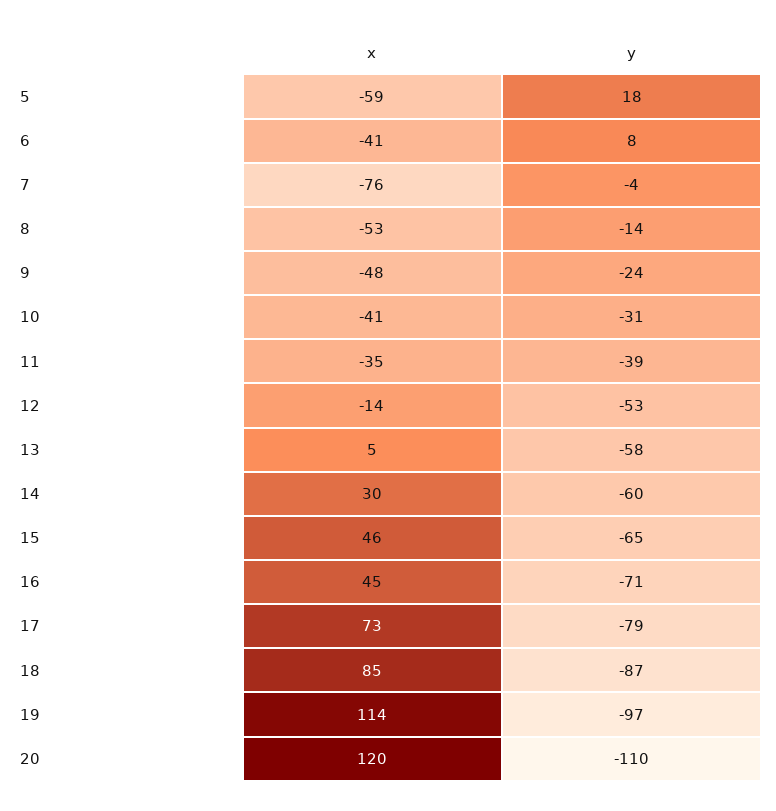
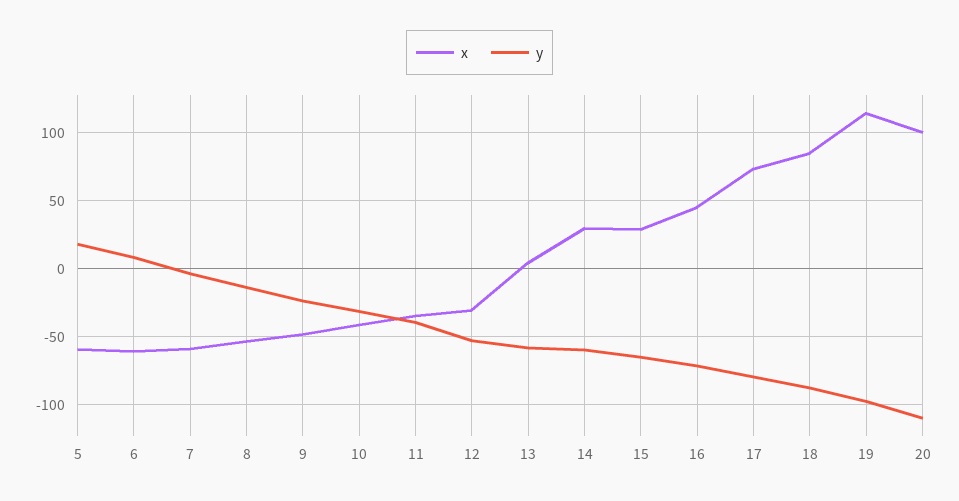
  {
    "x": {
      "5": -59,
-     "6": -41,
+     "6": -60,
-     "7": -76,
+     "7": -60,
      "8": -53,
      "9": -48,
      "10": -41,
      "11": -35,
-     "12": -14,
+     "12": -30,
      "13": 5,
      "14": 30,
-     "15": 46,
+     "15": 30,
      "16": 45,
      "17": 73,
      "18": 85,
      "19": 114,
-     "20": 120
+     "20": 100
    },
    "y": {
      "5": 18,
      "6": 8,
      "7": -4,
      "8": -14,
      "9": -24,
      "10": -31,
      "11": -39,
      "12": -53,
      "13": -58,
      "14": -60,
      "15": -65,
      "16": -71,
      "17": -79,
      "18": -87,
      "19": -97,
      "20": -110
    }
  }

